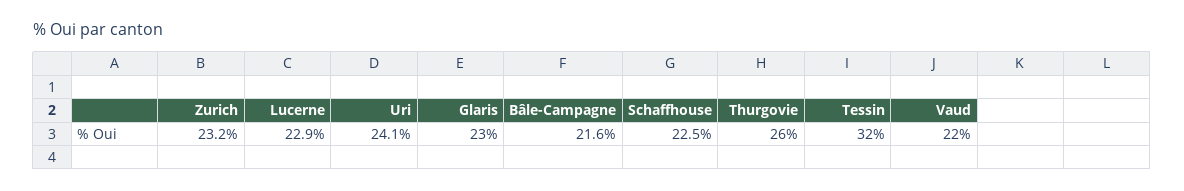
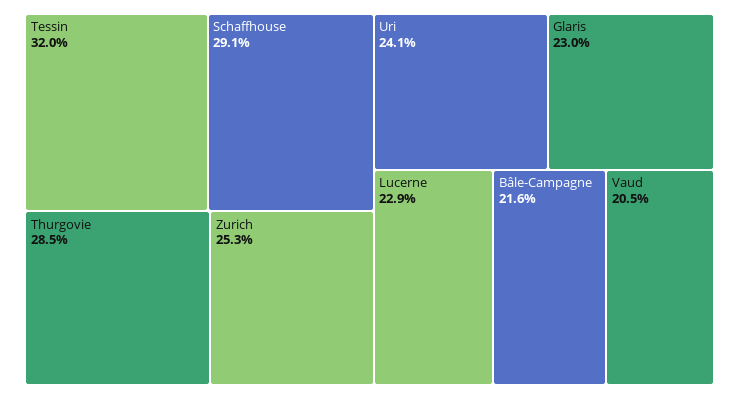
  {
-   "Zurich": 23.2,
+   "Zurich": 25.3,
    "Lucerne": 22.9,
    "Uri": 24.1,
    "Glaris": 23,
    "Bâle-Campagne": 21.6,
-   "Schaffhouse": 22.5,
+   "Schaffhouse": 29.1,
-   "Thurgovie": 26,
+   "Thurgovie": 28.5,
    "Tessin": 32,
-   "Vaud": 22
+   "Vaud": 20.5
  }

